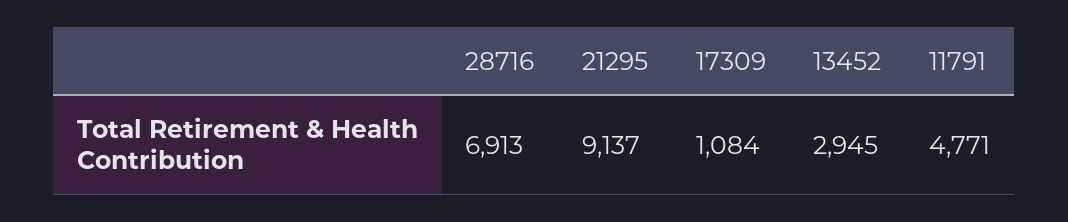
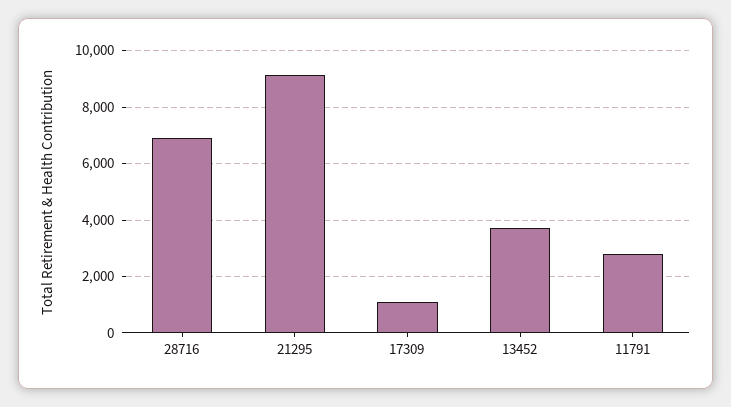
  {
    "28716": 6913,
    "21295": 9137,
    "17309": 1084,
-   "13452": 2945,
+   "13452": 3750,
-   "11791": 4771
+   "11791": 2750
  }

